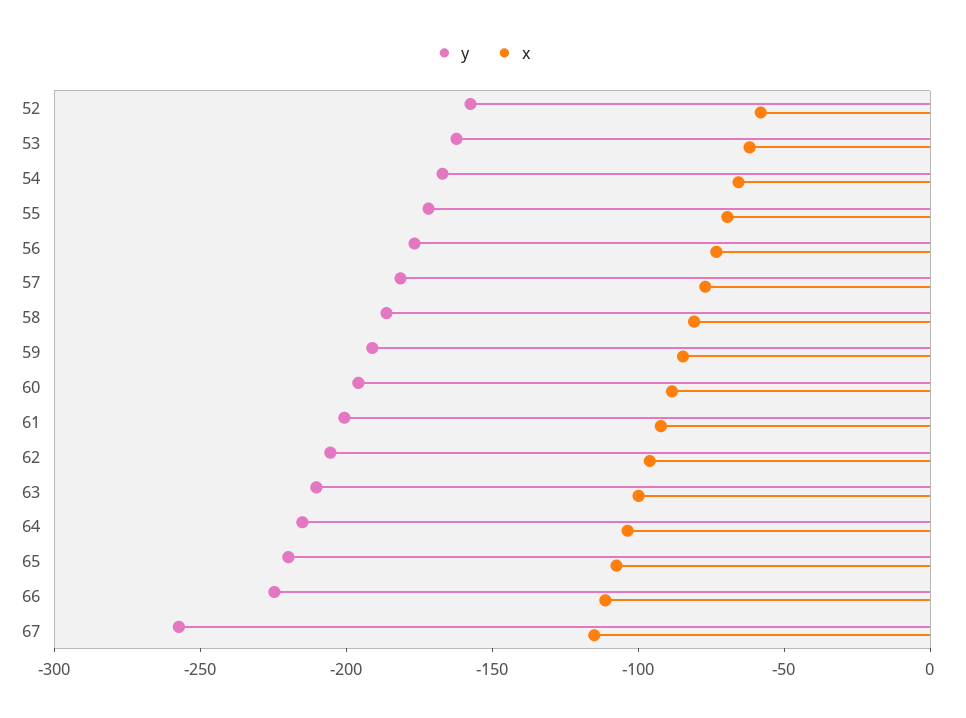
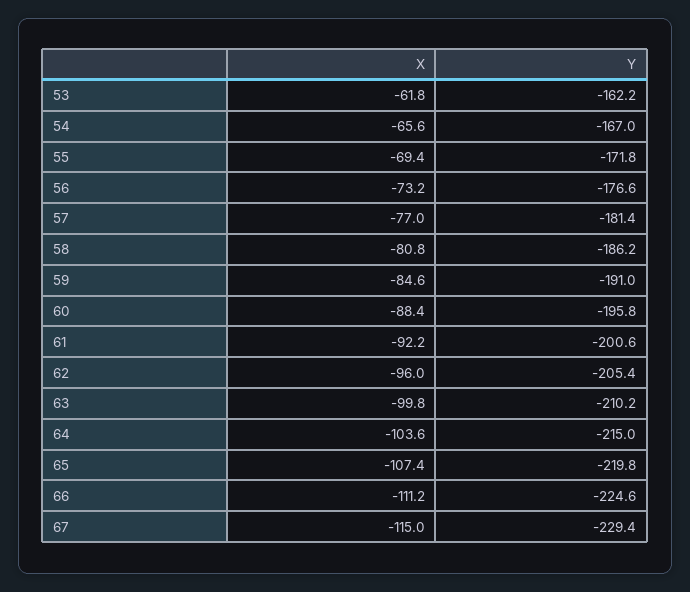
  {
    "y": {
-     "52": -160,
      "53": -162.2,
      "54": -167,
      "55": -171.8,
      "56": -176.6,
      "57": -181.4,
      "58": -186.2,
      "59": -191,
      "60": -195.8,
      "61": -200.6,
      "62": -205.4,
      "63": -210.2,
      "64": -215,
      "65": -219.8,
      "66": -224.6,
-     "67": -260
+     "67": -229.4
    },
    "x": {
-     "52": -60,
      "53": -61.8,
      "54": -65.6,
      "55": -69.4,
      "56": -73.2,
      "57": -77,
      "58": -80.8,
      "59": -84.6,
      "60": -88.4,
      "61": -92.2,
      "62": -96,
      "63": -99.8,
      "64": -103.6,
      "65": -107.4,
      "66": -111.2,
      "67": -115
    }
  }

